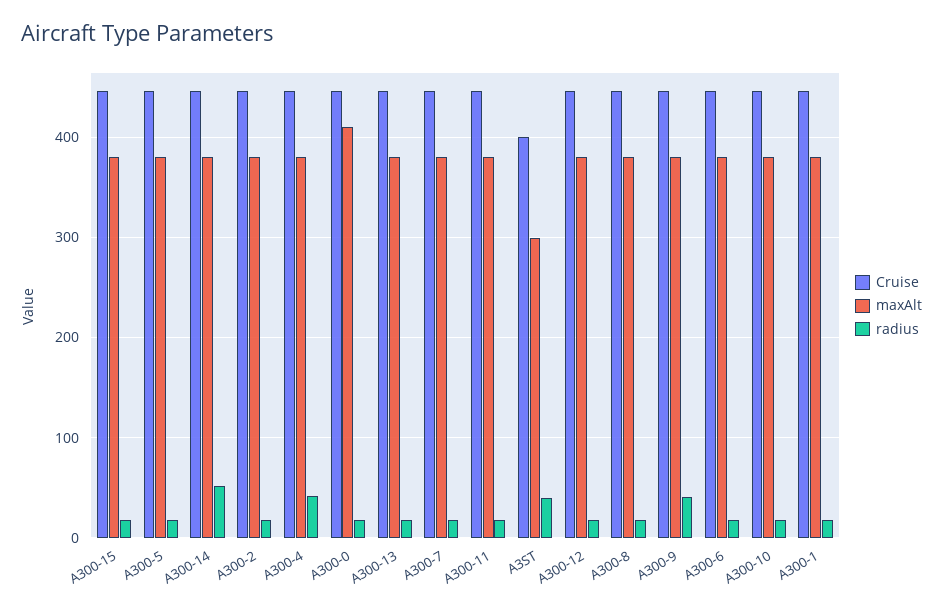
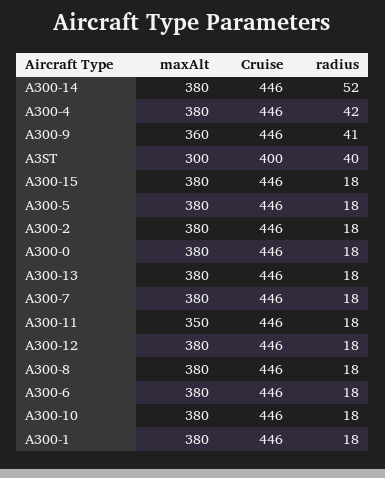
  {
    "Cruise": {
      "A300-15": 446,
      "A300-5": 446,
      "A300-14": 446,
      "A300-2": 446,
      "A300-4": 446,
      "A300-0": 446,
      "A300-13": 446,
      "A300-7": 446,
      "A300-11": 446,
      "A3ST": 400,
      "A300-12": 446,
      "A300-8": 446,
      "A300-9": 446,
      "A300-6": 446,
      "A300-10": 446,
      "A300-1": 446
    },
    "maxAlt": {
      "A300-15": 380,
      "A300-5": 380,
      "A300-14": 380,
      "A300-2": 380,
      "A300-4": 380,
-     "A300-0": 410,
+     "A300-0": 380,
      "A300-13": 380,
      "A300-7": 380,
-     "A300-11": 380,
+     "A300-11": 350,
      "A3ST": 300,
      "A300-12": 380,
      "A300-8": 380,
-     "A300-9": 380,
+     "A300-9": 360,
      "A300-6": 380,
      "A300-10": 380,
      "A300-1": 380
    },
    "radius": {
      "A300-15": 18,
      "A300-5": 18,
      "A300-14": 52,
      "A300-2": 18,
      "A300-4": 42,
      "A300-0": 18,
      "A300-13": 18,
      "A300-7": 18,
      "A300-11": 18,
      "A3ST": 40,
      "A300-12": 18,
      "A300-8": 18,
      "A300-9": 41,
      "A300-6": 18,
      "A300-10": 18,
      "A300-1": 18
    }
  }

